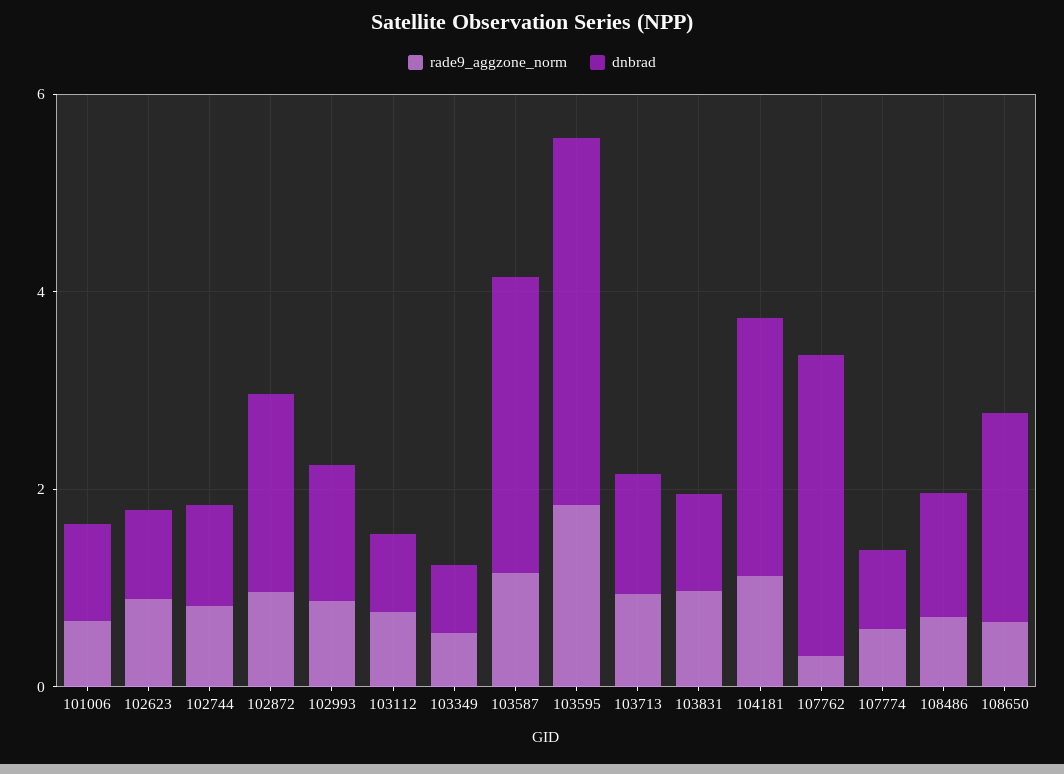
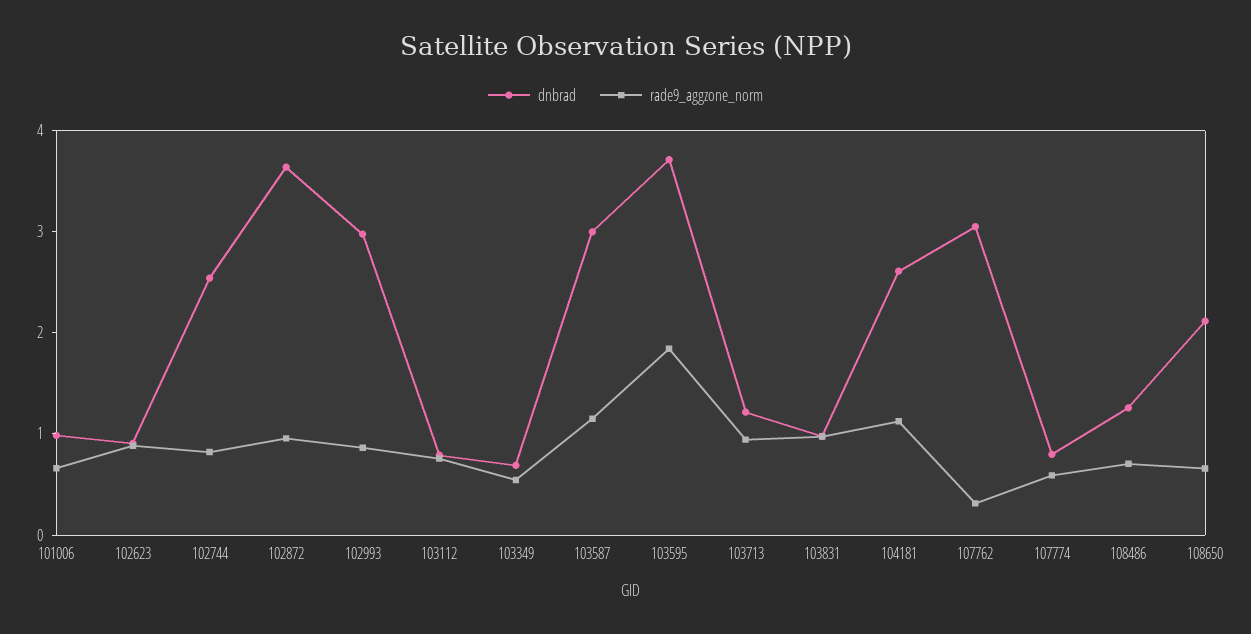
  {
    "rade9_aggzone_norm": {
      "101006": 0.6,
      "102623": 0.8,
      "102744": 0.8,
      "102872": 1,
      "102993": 0.8,
      "103112": 0.8,
      "103349": 0.6,
      "103587": 1.2,
      "103595": 1.8,
      "103713": 1,
      "103831": 1,
      "104181": 1.2,
      "107762": 0.4,
      "107774": 0.6,
      "108486": 0.8,
      "108650": 0.6
    },
    "dnbrad": {
      "101006": 1,
      "102623": 1,
-     "102744": 1,
+     "102744": 2.6,
-     "102872": 2,
+     "102872": 3.6,
-     "102993": 1.5,
+     "102993": 3,
      "103112": 0.8,
      "103349": 0.6,
      "103587": 3,
      "103595": 3.8,
      "103713": 1.2,
      "103831": 1,
      "104181": 2.6,
      "107762": 3,
      "107774": 0.8,
      "108486": 1.2,
      "108650": 2.2
    }
  }

